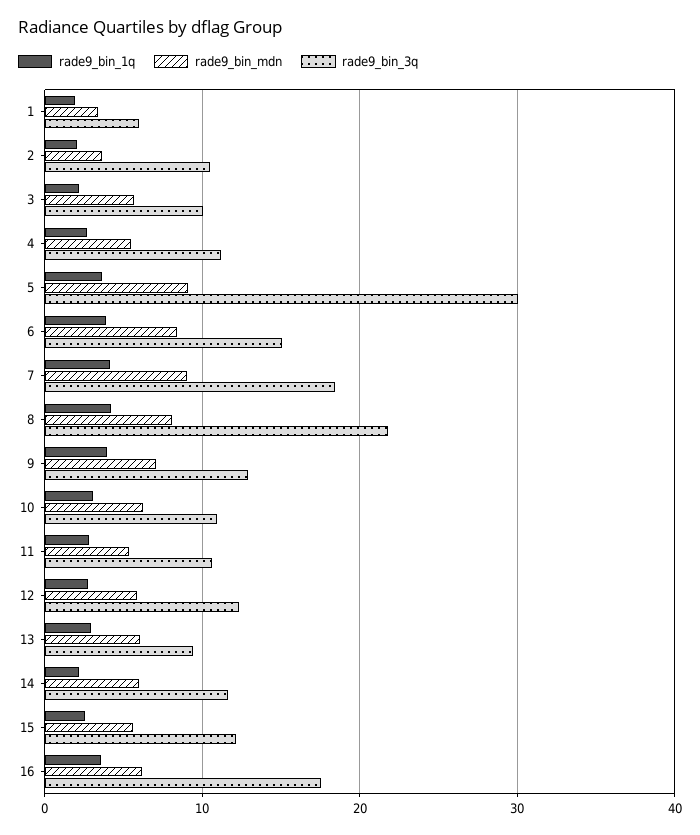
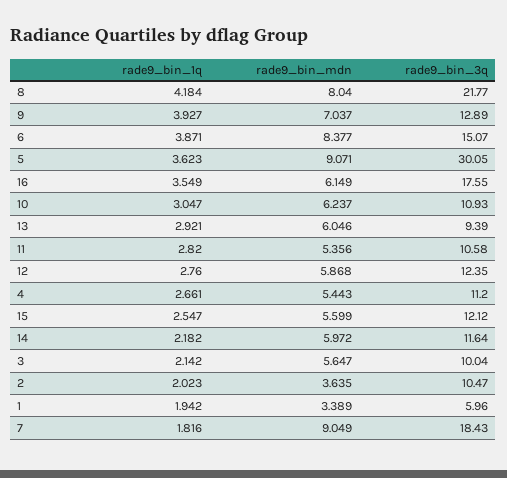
  {
    "rade9_bin_1q": {
      "1": 1.942,
      "2": 2.023,
      "3": 2.142,
      "4": 2.661,
      "5": 3.623,
      "6": 3.871,
-     "7": 4,
+     "7": 1.816,
      "8": 4.184,
      "9": 3.927,
      "10": 3.047,
      "11": 2.82,
      "12": 2.76,
      "13": 2.921,
      "14": 2.182,
      "15": 2.547,
      "16": 3.549
    },
    "rade9_bin_mdn": {
      "1": 3.389,
      "2": 3.635,
      "3": 5.647,
      "4": 5.443,
      "5": 9.071,
      "6": 8.377,
      "7": 9.049,
      "8": 8.04,
      "9": 7.037,
      "10": 6.237,
      "11": 5.356,
      "12": 5.868,
      "13": 6.046,
      "14": 5.972,
      "15": 5.599,
      "16": 6.149
    },
    "rade9_bin_3q": {
      "1": 5.96,
      "2": 10.47,
      "3": 10.04,
      "4": 11.2,
      "5": 30.05,
      "6": 15.07,
      "7": 18.43,
      "8": 21.77,
      "9": 12.89,
      "10": 10.93,
      "11": 10.58,
      "12": 12.35,
      "13": 9.39,
      "14": 11.64,
      "15": 12.12,
      "16": 17.55
    }
  }

